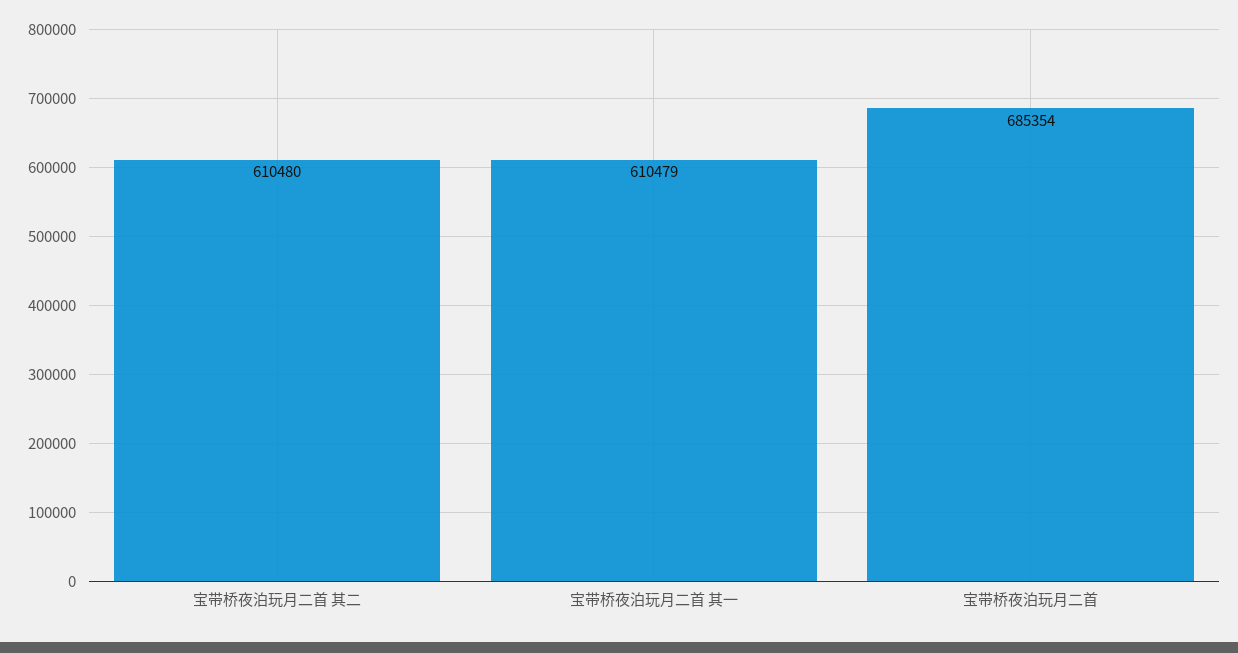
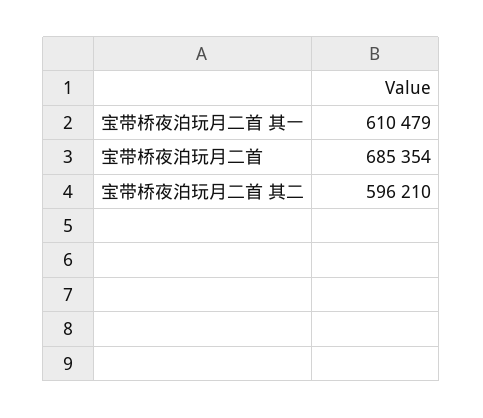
  {
-   "宝带桥夜泊玩月二首 其二": 610480,
+   "宝带桥夜泊玩月二首 其二": 596210,
    "宝带桥夜泊玩月二首 其一": 610479,
    "宝带桥夜泊玩月二首": 685354
  }

